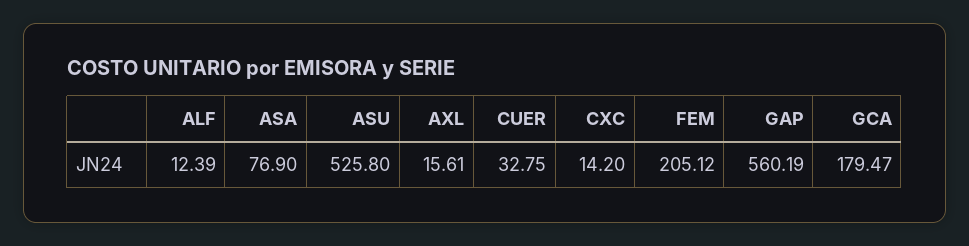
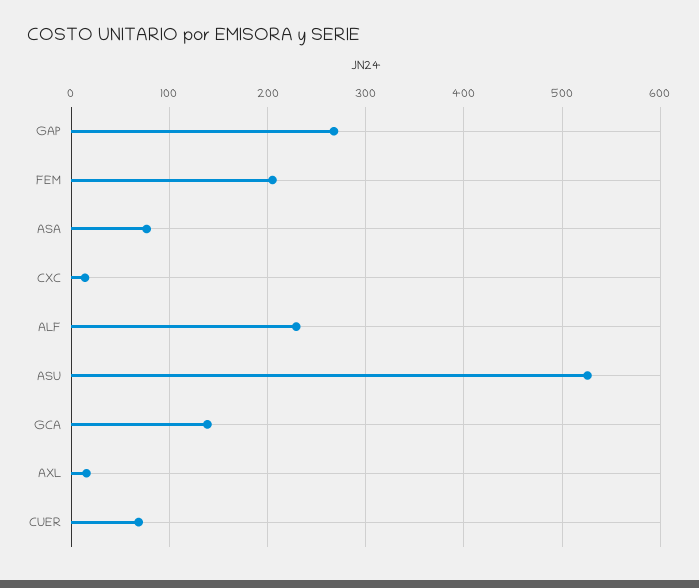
  {
-   "ALF": 12.39,
+   "ALF": 230,
    "ASA": 76.9,
    "ASU": 525.8,
    "AXL": 15.61,
-   "CUER": 32.75,
+   "CUER": 70,
    "CXC": 14.2,
    "FEM": 205.12,
-   "GAP": 560.19,
+   "GAP": 270,
-   "GCA": 179.47
+   "GCA": 140
  }

